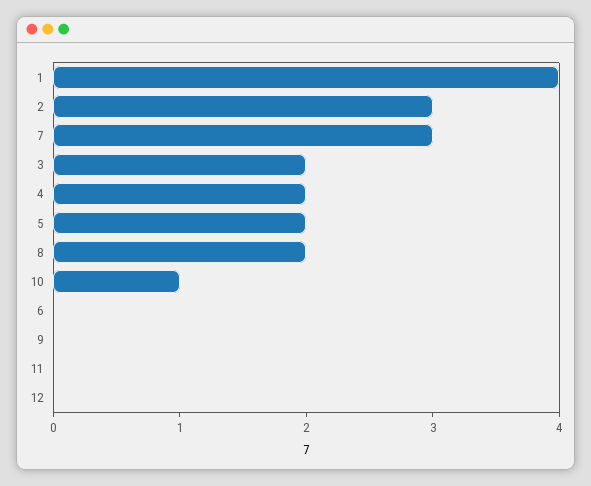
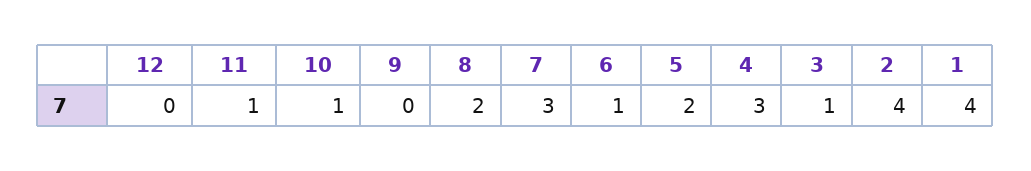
  {
    "1": 4,
-   "2": 3,
+   "2": 4,
    "7": 3,
-   "3": 2,
+   "3": 1,
-   "4": 2,
+   "4": 3,
    "5": 2,
    "8": 2,
    "10": 1,
-   "6": 0,
+   "6": 1,
    "9": 0,
-   "11": 0,
+   "11": 1,
    "12": 0
  }

